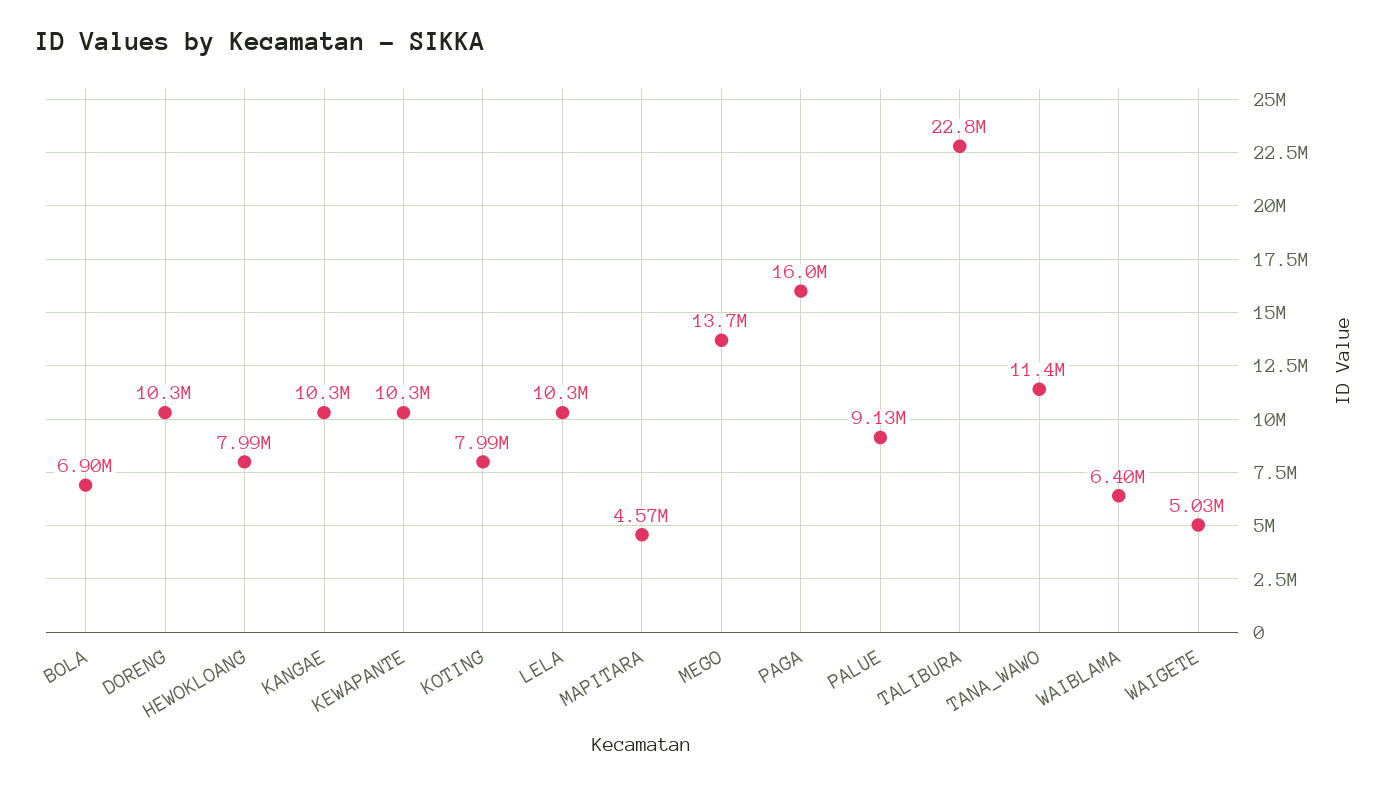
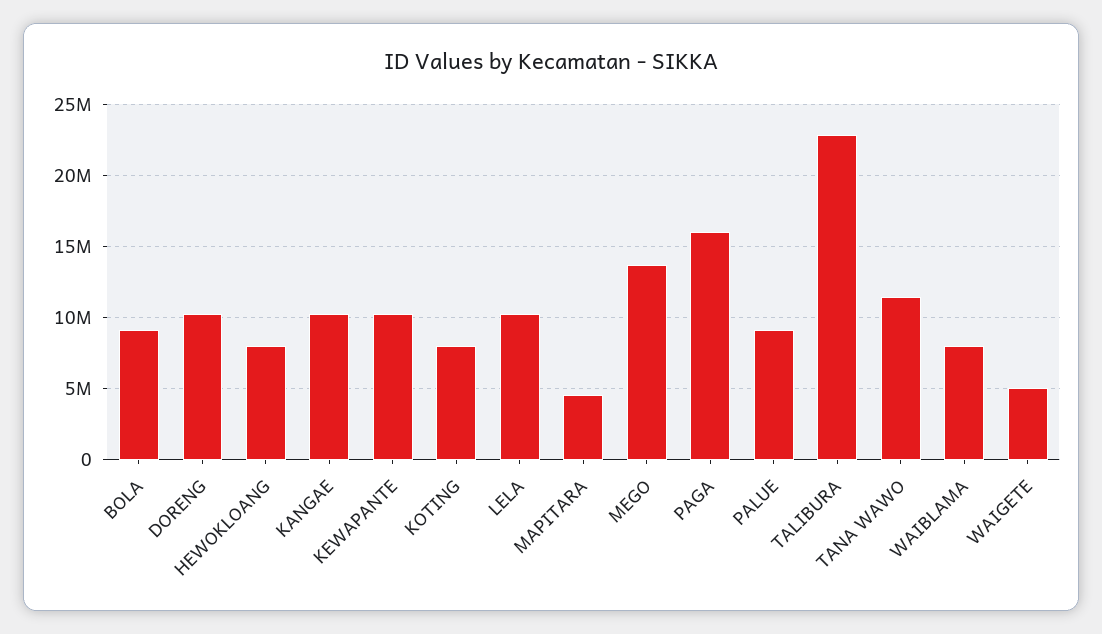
  {
-   "BOLA": 6900000,
+   "BOLA": 9000000,
    "DORENG": 10300000,
    "HEWOKLOANG": 7990000,
    "KANGAE": 10300000,
    "KEWAPANTE": 10300000,
    "KOTING": 7990000,
    "LELA": 10300000,
    "MAPITARA": 4570000,
    "MEGO": 13700000,
    "PAGA": 16000000,
    "PALUE": 9130000,
    "TALIBURA": 22800000,
    "TANA_WAWO": 11400000,
-   "WAIBLAMA": 6400000,
+   "WAIBLAMA": 8000000,
    "WAIGETE": 5030000
  }

